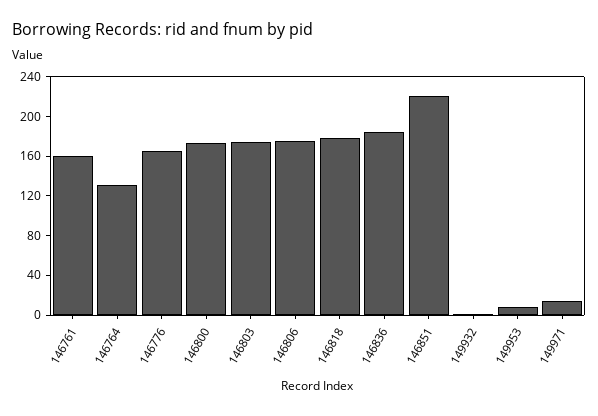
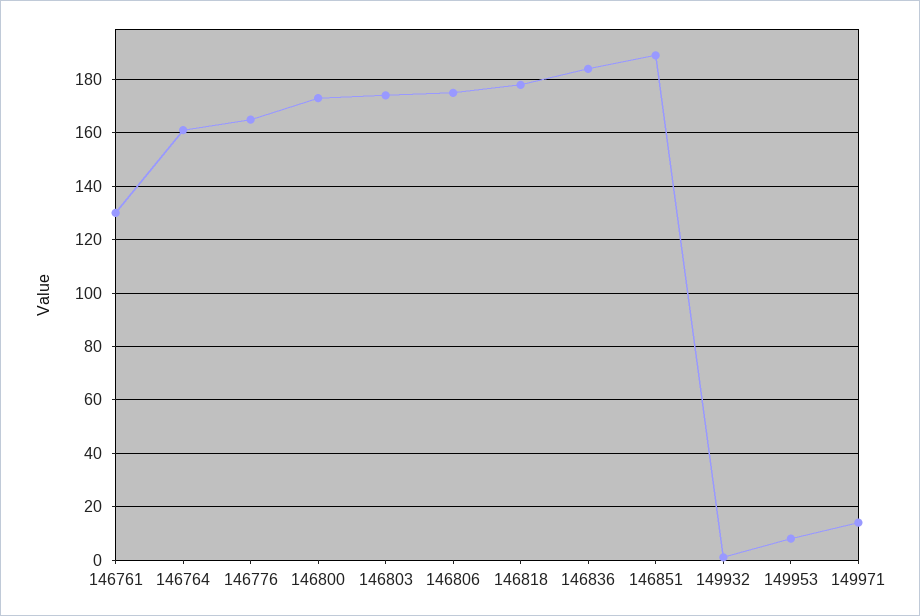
  {
-   "146761": 160,
+   "146761": 130,
-   "146764": 130,
+   "146764": 160,
    "146776": 165,
    "146800": 175,
    "146803": 175,
    "146806": 175,
    "146818": 180,
    "146836": 185,
-   "146851": 220,
+   "146851": 190,
    "149932": 0,
    "149953": 10,
    "149971": 15
  }

